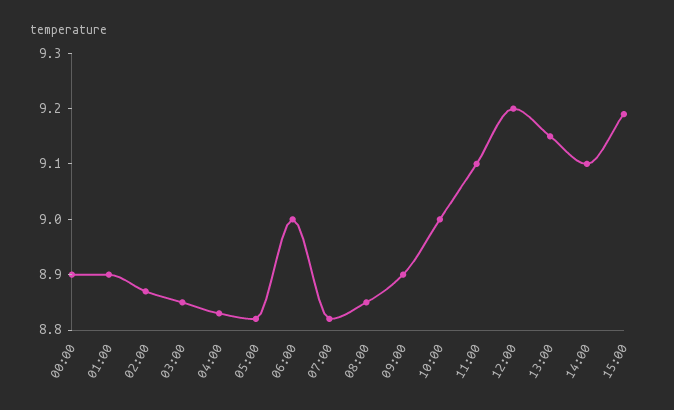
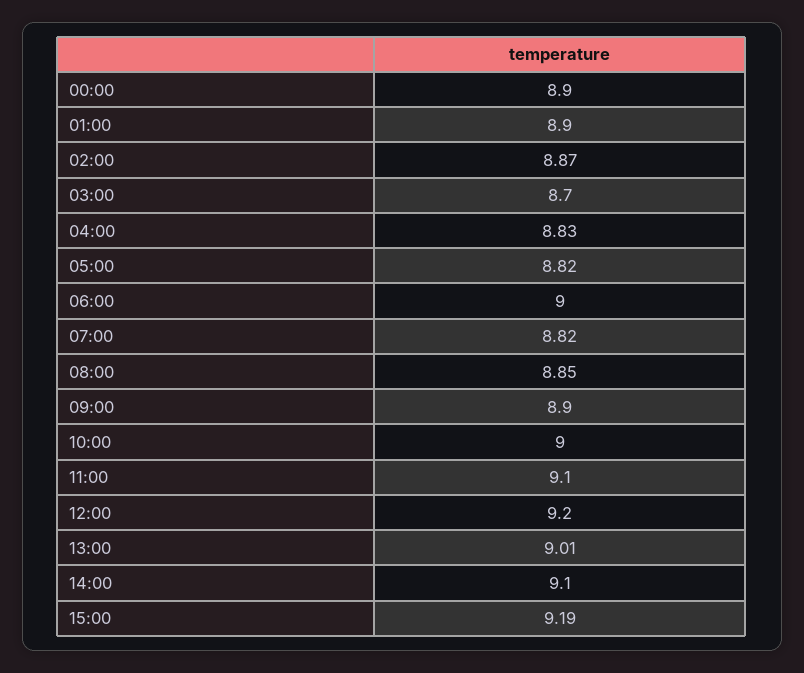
  {
    "00:00": 8.9,
    "01:00": 8.9,
    "02:00": 8.87,
-   "03:00": 8.85,
+   "03:00": 8.7,
    "04:00": 8.83,
    "05:00": 8.82,
    "06:00": 9,
    "07:00": 8.82,
    "08:00": 8.85,
    "09:00": 8.9,
    "10:00": 9,
    "11:00": 9.1,
    "12:00": 9.2,
-   "13:00": 9.15,
+   "13:00": 9.01,
    "14:00": 9.1,
    "15:00": 9.19
  }

